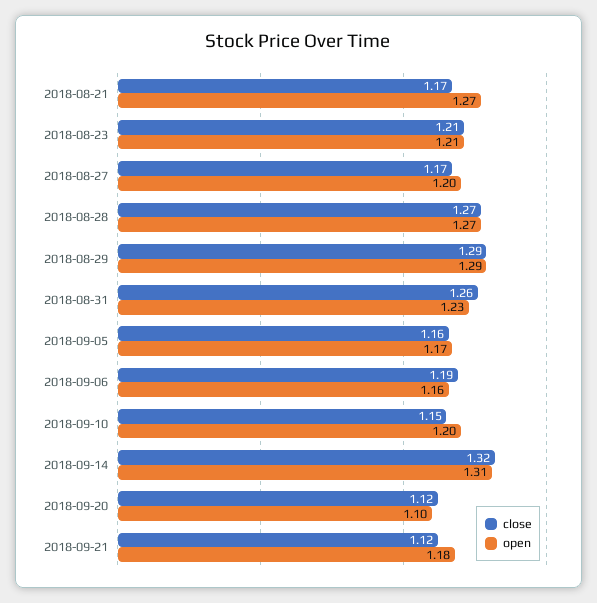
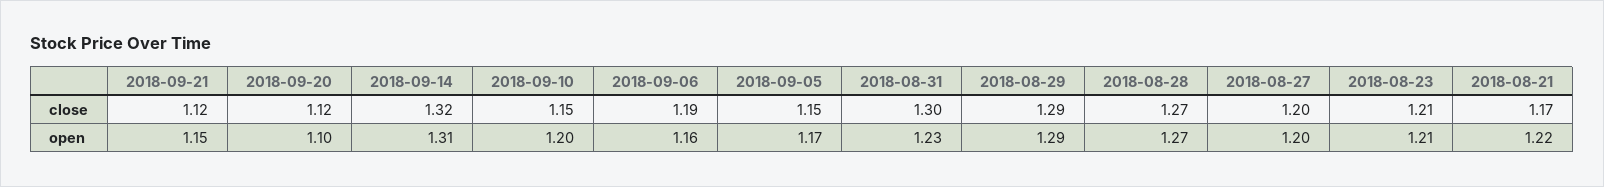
  {
    "close": {
      "2018-08-21": 1.17,
      "2018-08-23": 1.21,
-     "2018-08-27": 1.17,
+     "2018-08-27": 1.2,
      "2018-08-28": 1.27,
      "2018-08-29": 1.29,
-     "2018-08-31": 1.26,
+     "2018-08-31": 1.3,
-     "2018-09-05": 1.16,
+     "2018-09-05": 1.15,
      "2018-09-06": 1.19,
      "2018-09-10": 1.15,
      "2018-09-14": 1.32,
      "2018-09-20": 1.12,
      "2018-09-21": 1.12
    },
    "open": {
-     "2018-08-21": 1.27,
+     "2018-08-21": 1.22,
      "2018-08-23": 1.21,
      "2018-08-27": 1.2,
      "2018-08-28": 1.27,
      "2018-08-29": 1.29,
      "2018-08-31": 1.23,
      "2018-09-05": 1.17,
      "2018-09-06": 1.16,
      "2018-09-10": 1.2,
      "2018-09-14": 1.31,
      "2018-09-20": 1.1,
-     "2018-09-21": 1.18
+     "2018-09-21": 1.15
    }
  }

